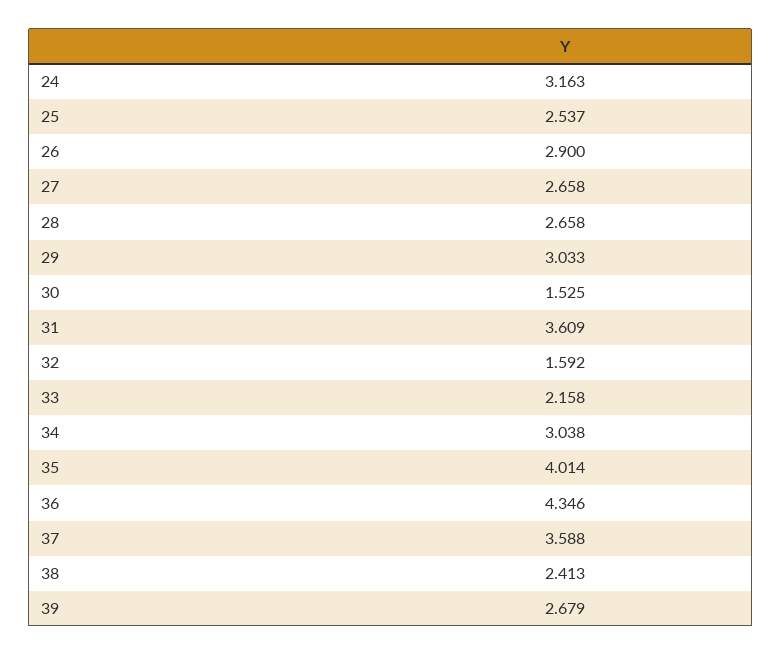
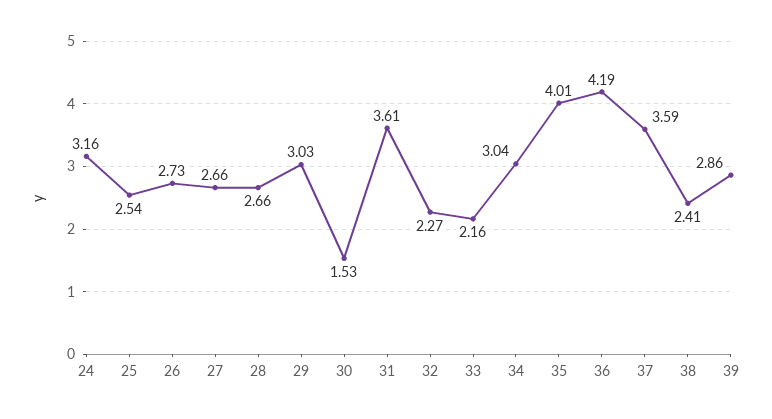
  {
    "24": 3.163,
    "25": 2.537,
-   "26": 2.9,
+   "26": 2.73,
    "27": 2.658,
    "28": 2.658,
    "29": 3.033,
    "30": 1.525,
    "31": 3.609,
-   "32": 1.592,
+   "32": 2.27,
    "33": 2.158,
    "34": 3.038,
    "35": 4.014,
-   "36": 4.346,
+   "36": 4.19,
    "37": 3.588,
    "38": 2.413,
-   "39": 2.679
+   "39": 2.86
  }

